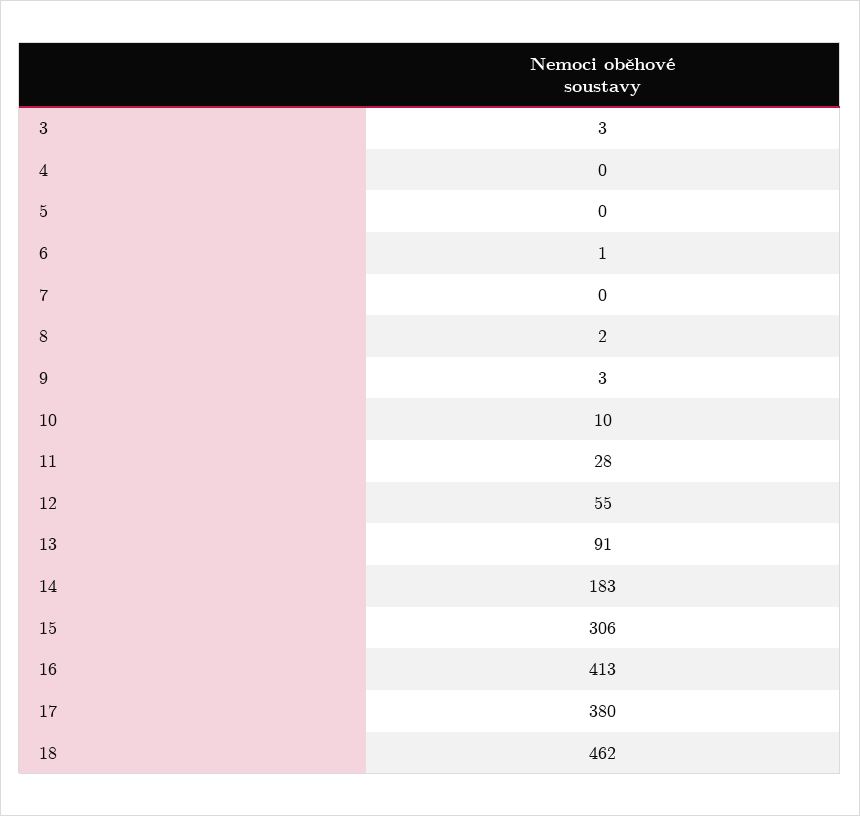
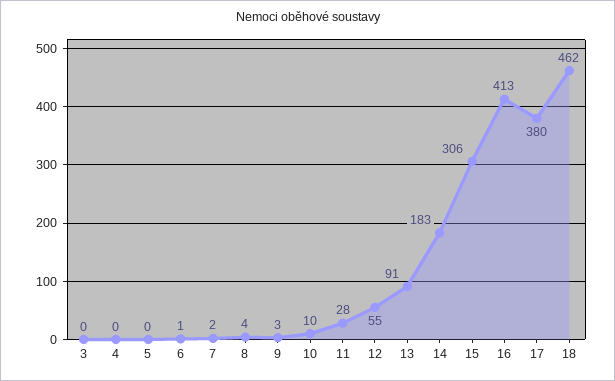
  {
-   "3": 3,
+   "3": 0,
    "4": 0,
    "5": 0,
    "6": 1,
-   "7": 0,
+   "7": 2,
-   "8": 2,
+   "8": 4,
    "9": 3,
    "10": 10,
    "11": 28,
    "12": 55,
    "13": 91,
    "14": 183,
    "15": 306,
    "16": 413,
    "17": 380,
    "18": 462
  }

